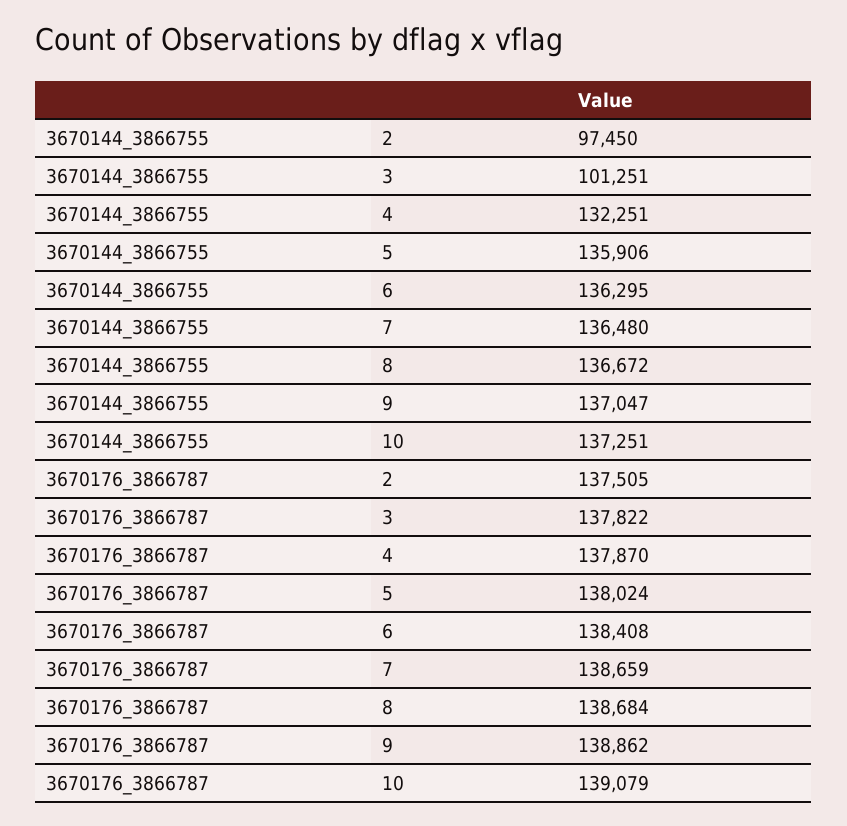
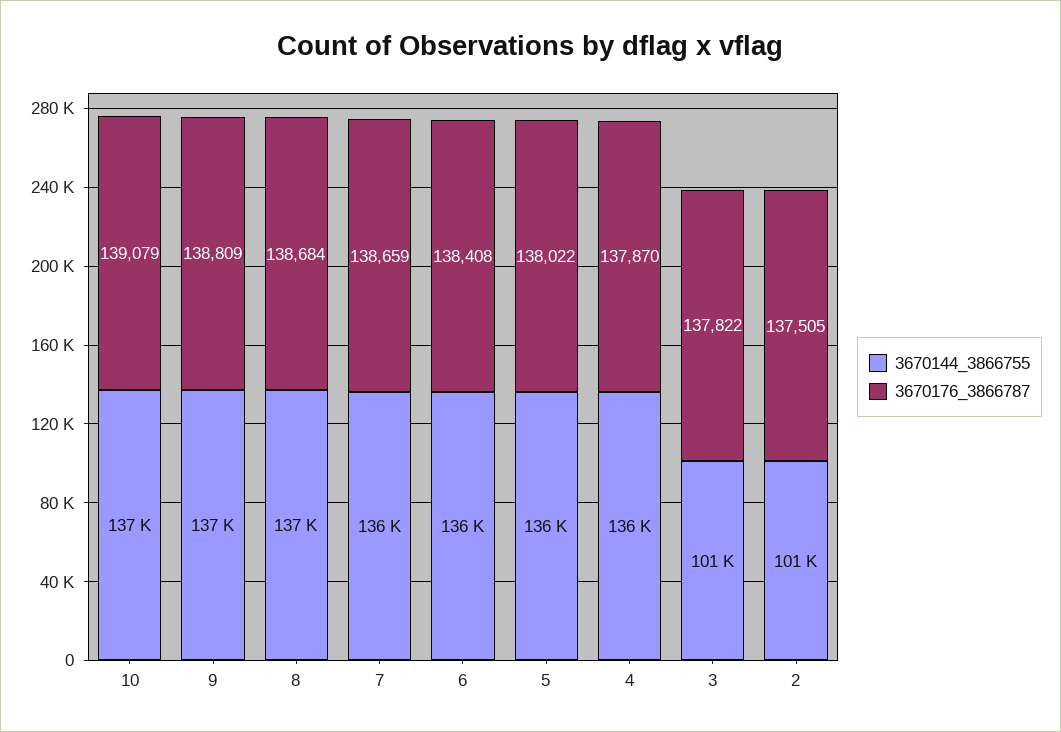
  {
    "3670144_3866755": {
-     "2": 97450,
+     "2": 101000,
      "3": 101251,
-     "4": 132251,
+     "4": 136000,
      "5": 135906,
      "6": 136295,
      "7": 136480,
      "8": 136672,
      "9": 137047,
      "10": 137251
    },
    "3670176_3866787": {
      "2": 137505,
      "3": 137822,
      "4": 137870,
-     "5": 138024,
+     "5": 138022,
      "6": 138408,
      "7": 138659,
      "8": 138684,
-     "9": 138862,
+     "9": 138809,
      "10": 139079
    }
  }

